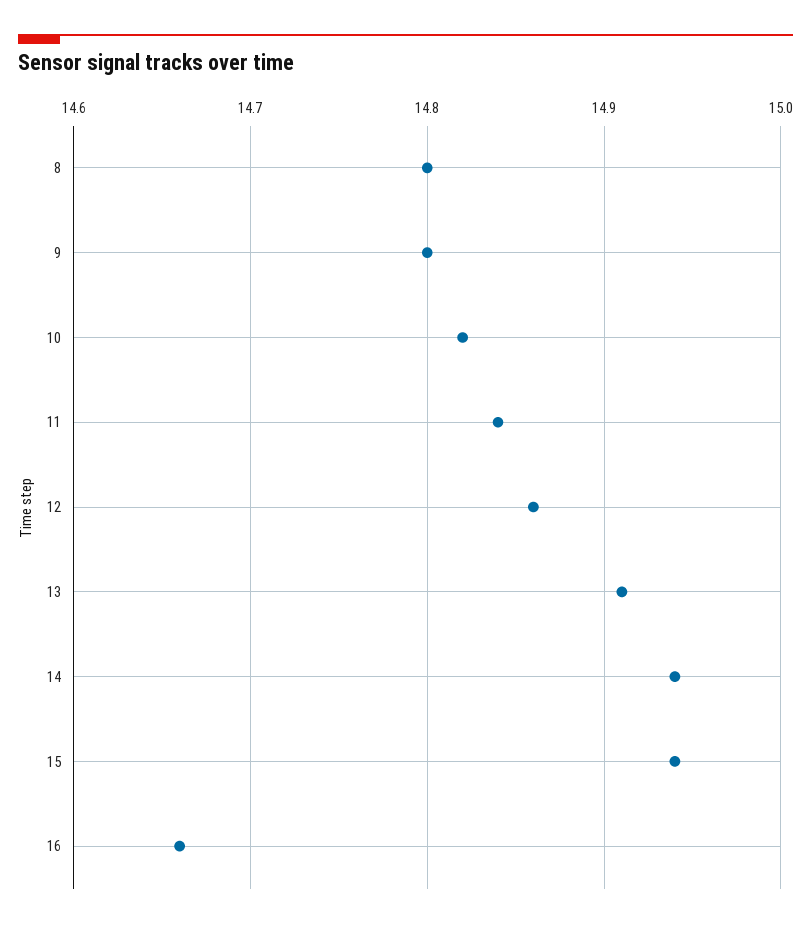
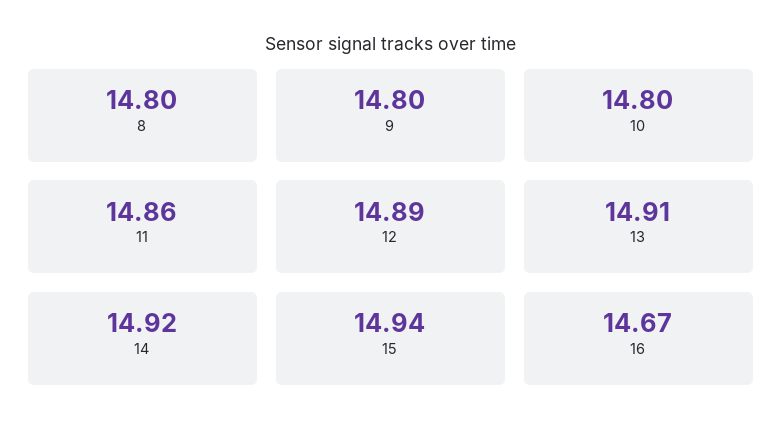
  {
    "8": 14.8,
    "9": 14.8,
-   "10": 14.82,
+   "10": 14.8,
-   "11": 14.84,
+   "11": 14.86,
-   "12": 14.86,
+   "12": 14.89,
    "13": 14.91,
-   "14": 14.94,
+   "14": 14.92,
    "15": 14.94,
-   "16": 14.66
+   "16": 14.67
  }

